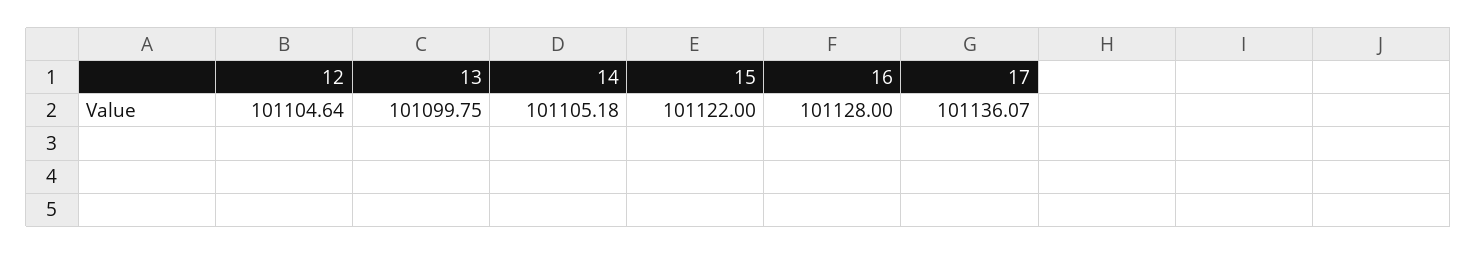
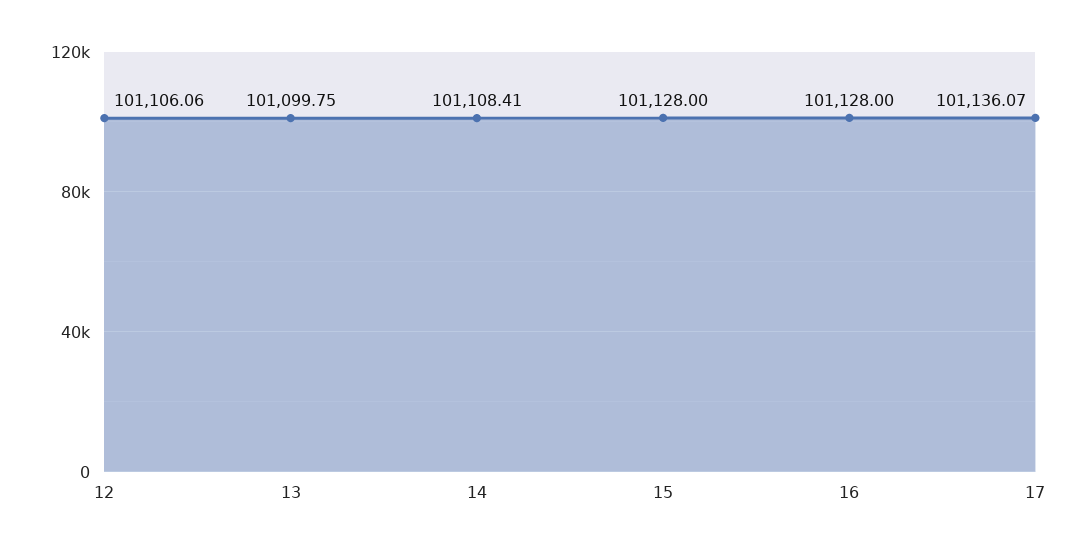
  {
-   "12": 101104.64,
+   "12": 101106.06,
    "13": 101099.75,
-   "14": 101105.18,
+   "14": 101108.41,
-   "15": 101122,
+   "15": 101128,
    "16": 101128,
    "17": 101136.07
  }

